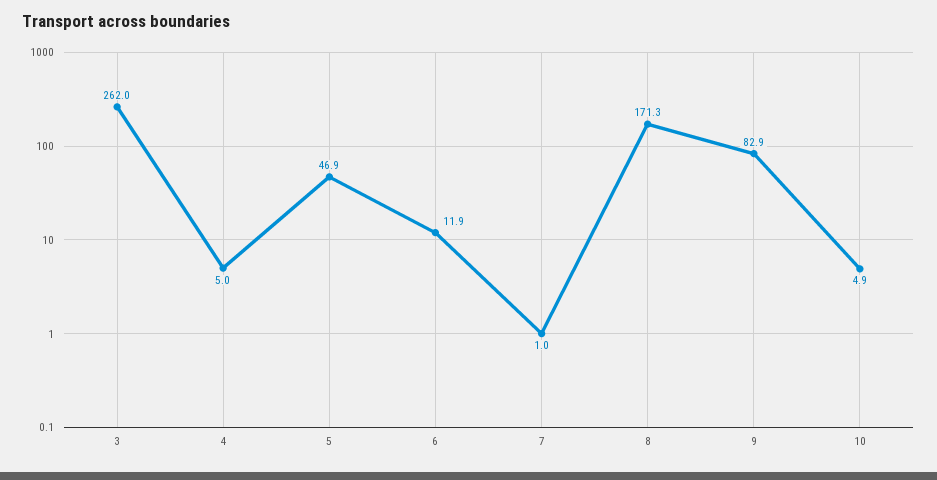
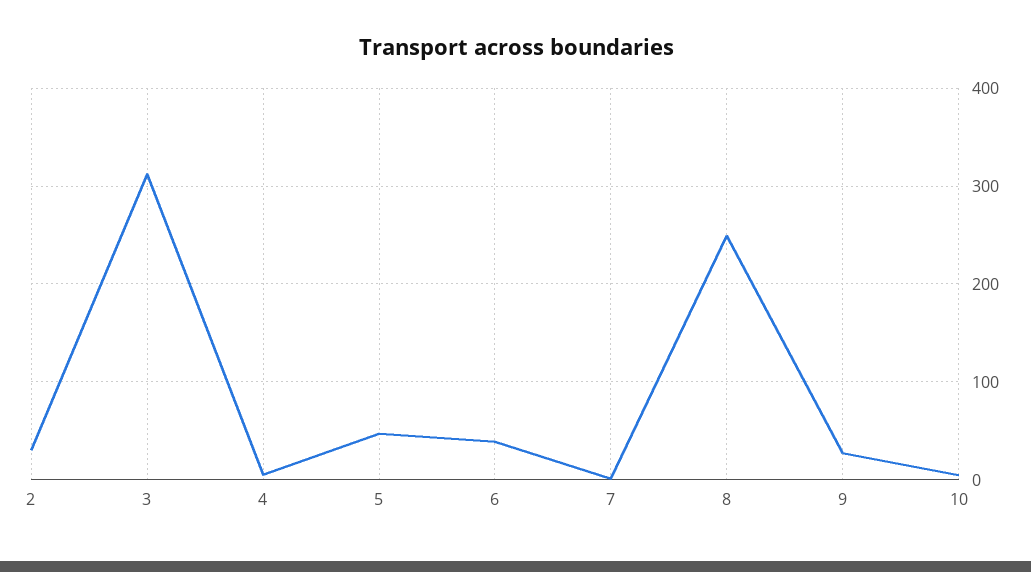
  {
-   "3": 262,
+   "3": 310,
    "4": 5,
    "5": 46.9,
-   "6": 11.9,
+   "6": 40,
    "7": 1,
-   "8": 171.3,
+   "8": 250,
-   "9": 82.9,
+   "9": 30,
-   "10": 4.9
+   "10": 4.9,
+   "2": 30
  }

